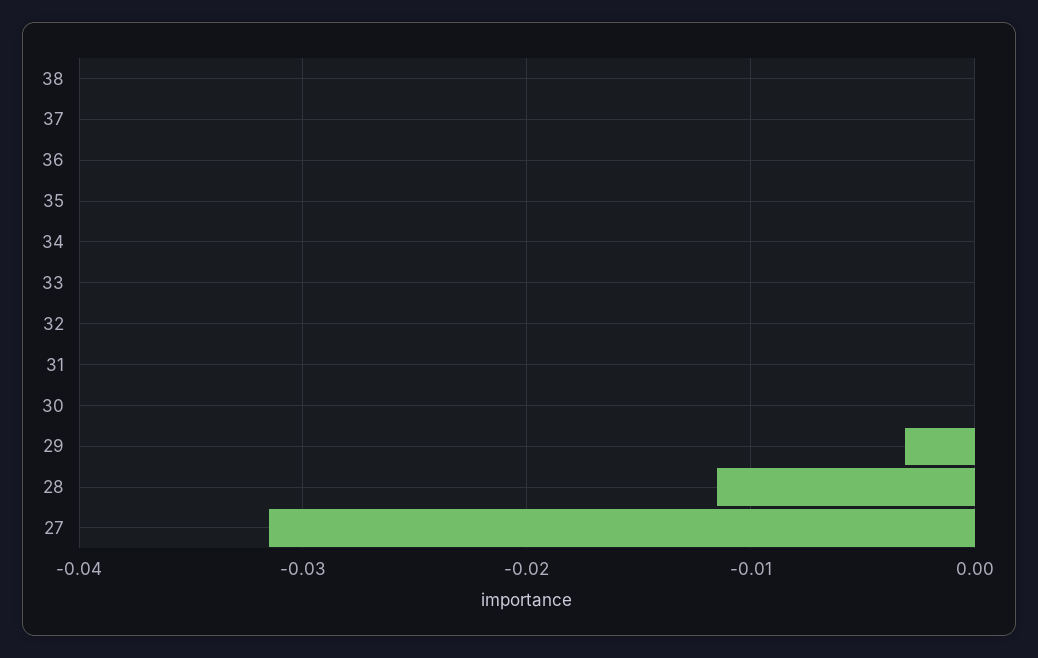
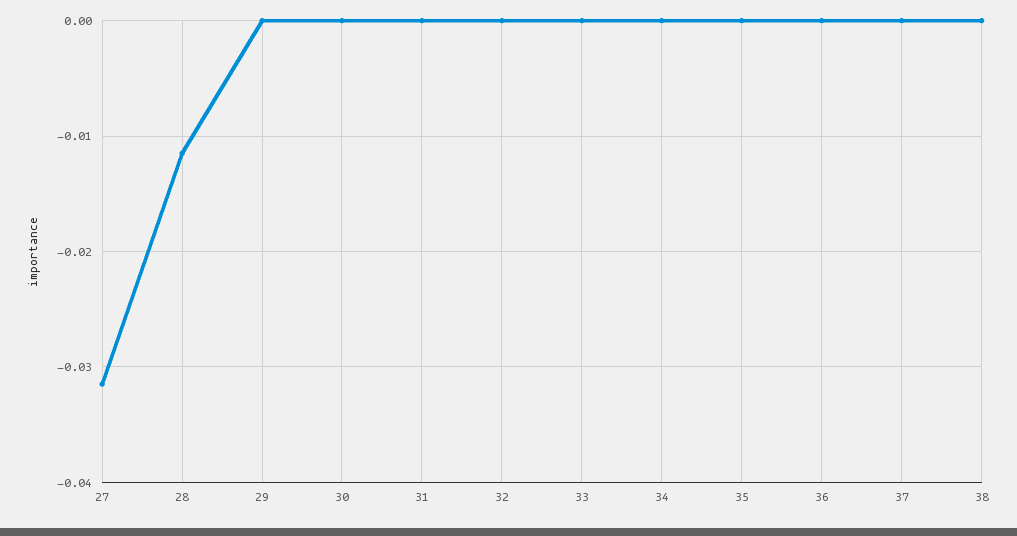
  {
    "38": 0,
    "37": 0,
    "36": 0,
    "35": 0,
    "34": 0,
    "33": 0,
    "32": 0,
    "31": 0,
    "30": 0,
-   "29": -0.003,
+   "29": 0,
    "28": -0.012,
    "27": -0.032
  }

